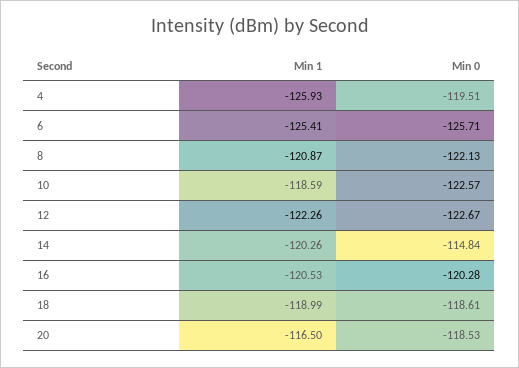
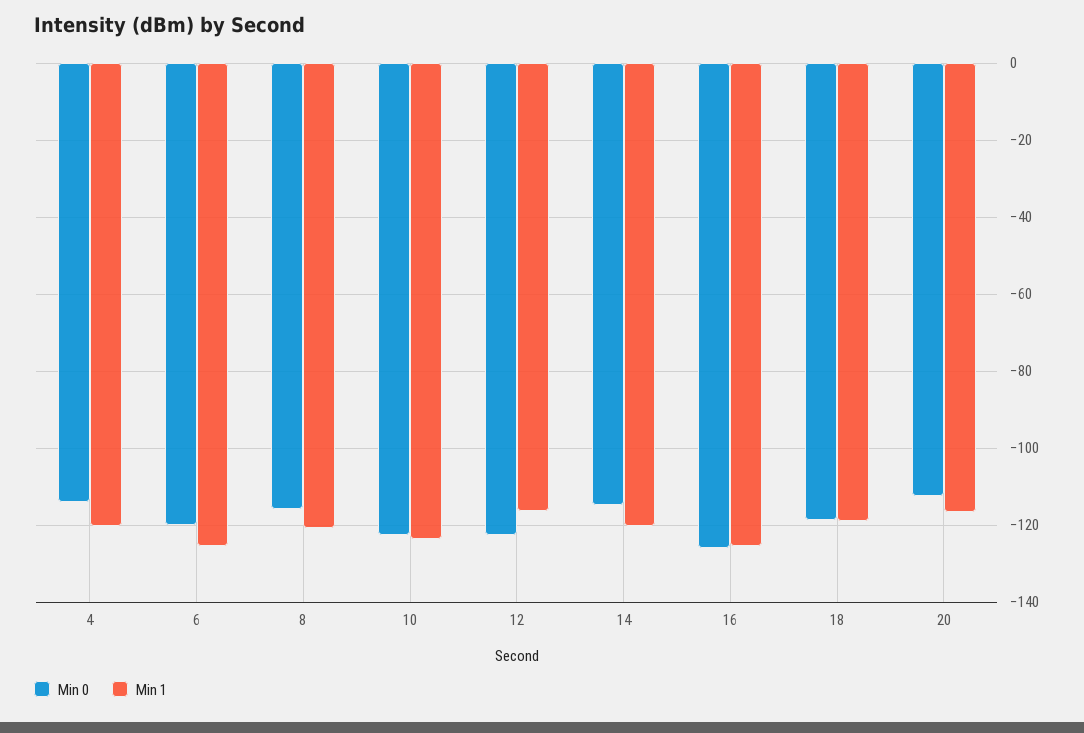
  {
    "Min 1": {
-     "4": -125.93,
+     "4": -120,
      "6": -125.41,
      "8": -120.87,
-     "10": -118.59,
+     "10": -124,
-     "12": -122.26,
+     "12": -116,
      "14": -120.26,
-     "16": -120.53,
+     "16": -126,
      "18": -118.99,
      "20": -116.5
    },
    "Min 0": {
-     "4": -119.51,
+     "4": -114,
-     "6": -125.71,
+     "6": -120,
-     "8": -122.13,
+     "8": -116,
      "10": -122.57,
      "12": -122.67,
      "14": -114.84,
-     "16": -120.28,
+     "16": -126,
      "18": -118.61,
-     "20": -118.53
+     "20": -112
    }
  }

